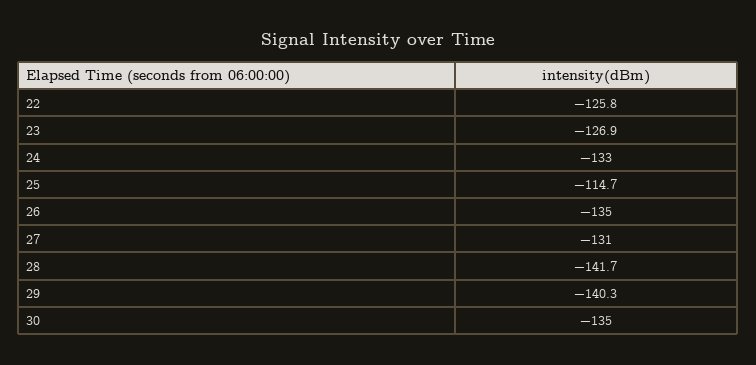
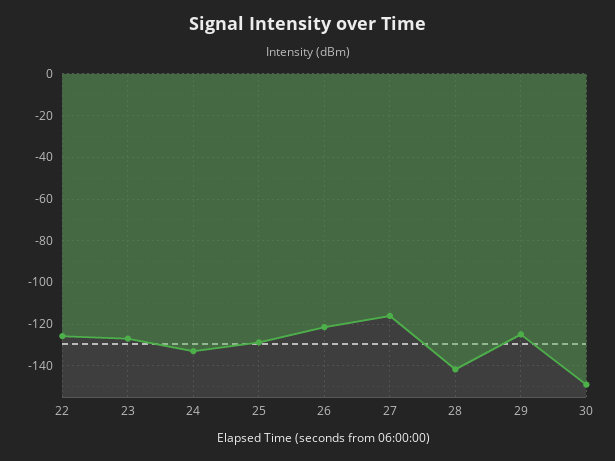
  {
    "22": -125.8,
    "23": -126.9,
    "24": -133,
-   "25": -114.7,
+   "25": -130,
-   "26": -135,
+   "26": -120,
-   "27": -131,
+   "27": -115,
    "28": -141.7,
-   "29": -140.3,
+   "29": -125,
-   "30": -135
+   "30": -150
  }

